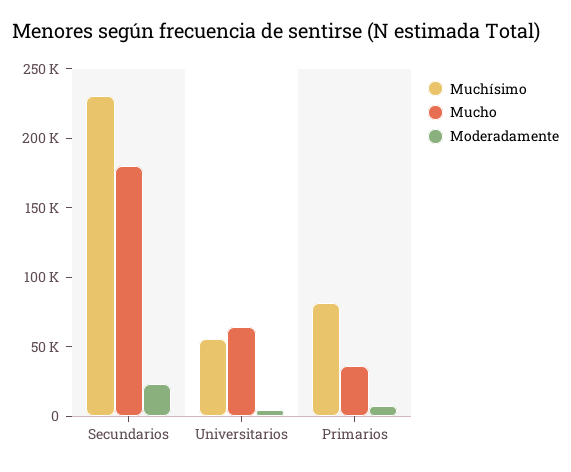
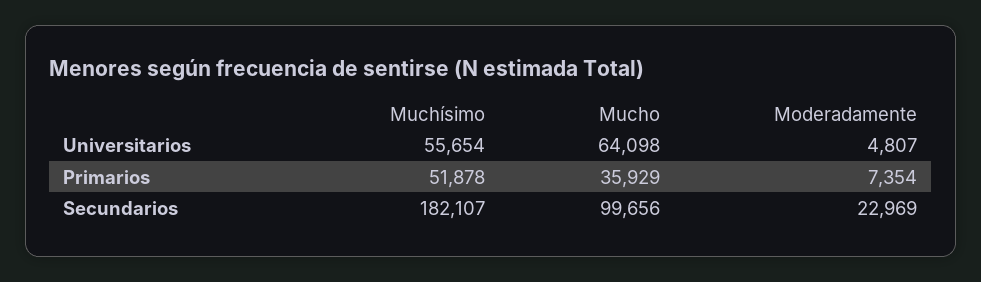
  {
    "Muchísimo": {
-     "Secundarios": 230000,
+     "Secundarios": 182107,
      "Universitarios": 55654,
-     "Primarios": 80000
+     "Primarios": 51878
    },
    "Mucho": {
-     "Secundarios": 180000,
+     "Secundarios": 99656,
      "Universitarios": 64098,
      "Primarios": 35929
    },
    "Moderadamente": {
      "Secundarios": 22969,
      "Universitarios": 4807,
      "Primarios": 7354
    }
  }

